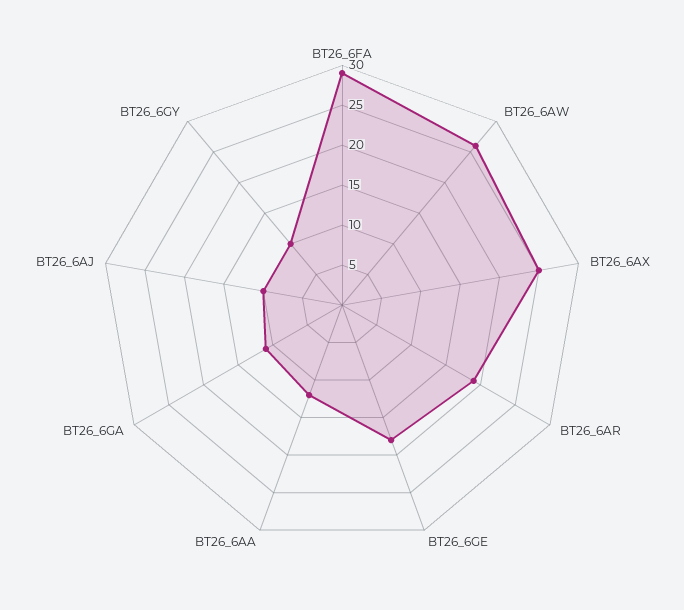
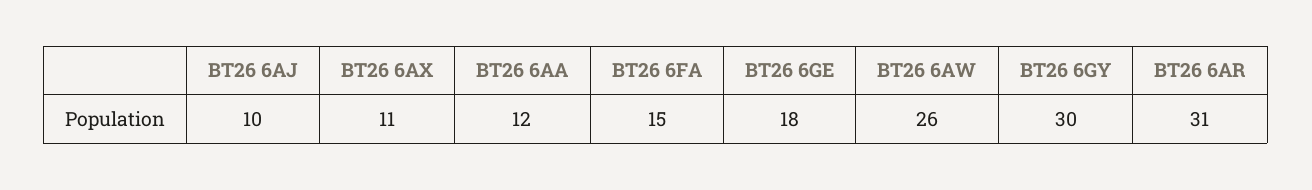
  {
-   "BT26_6FA": 30,
+   "BT26_6FA": 15,
    "BT26_6AW": 26,
-   "BT26_6AX": 25,
+   "BT26_6AX": 11,
-   "BT26_6AR": 20,
+   "BT26_6AR": 31,
    "BT26_6GE": 18,
    "BT26_6AA": 12,
-   "BT26_6GA": 10,
    "BT26_6AJ": 10,
-   "BT26_6GY": 10
+   "BT26_6GY": 30
  }

